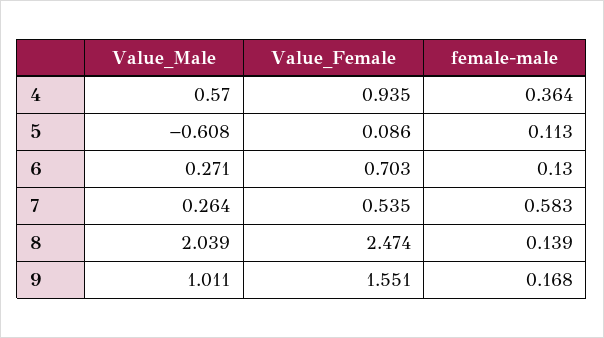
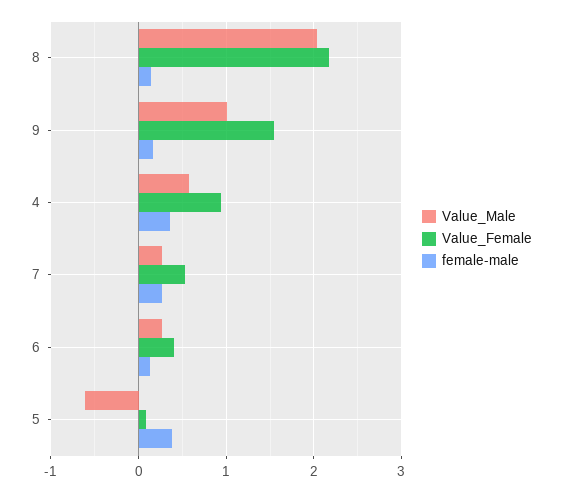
  {
    "Value_Male": {
      "4": 0.57,
      "5": -0.608,
      "6": 0.271,
      "7": 0.264,
      "8": 2.039,
      "9": 1.011
    },
    "Value_Female": {
      "4": 0.935,
      "5": 0.086,
-     "6": 0.703,
+     "6": 0.4,
      "7": 0.535,
-     "8": 2.474,
+     "8": 2.2,
      "9": 1.551
    },
    "female-male": {
      "4": 0.364,
-     "5": 0.113,
+     "5": 0.4,
      "6": 0.13,
-     "7": 0.583,
+     "7": 0.3,
      "8": 0.139,
      "9": 0.168
    }
  }

